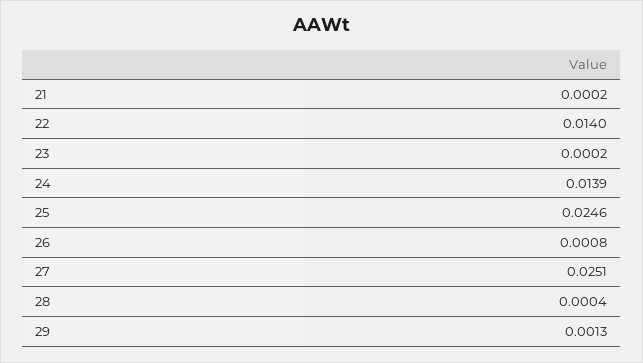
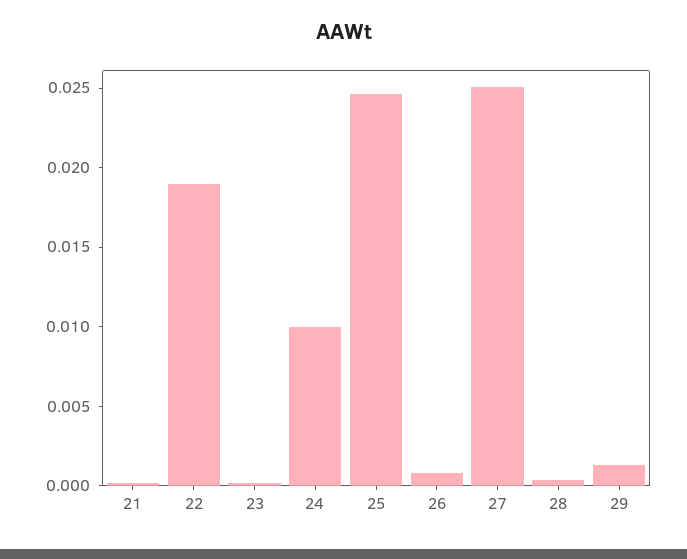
  {
    "21": 0.0002,
-   "22": 0.014,
+   "22": 0.019,
    "23": 0.0002,
-   "24": 0.0139,
+   "24": 0.01,
    "25": 0.0246,
    "26": 0.0008,
    "27": 0.0251,
    "28": 0.0004,
    "29": 0.0013
  }

